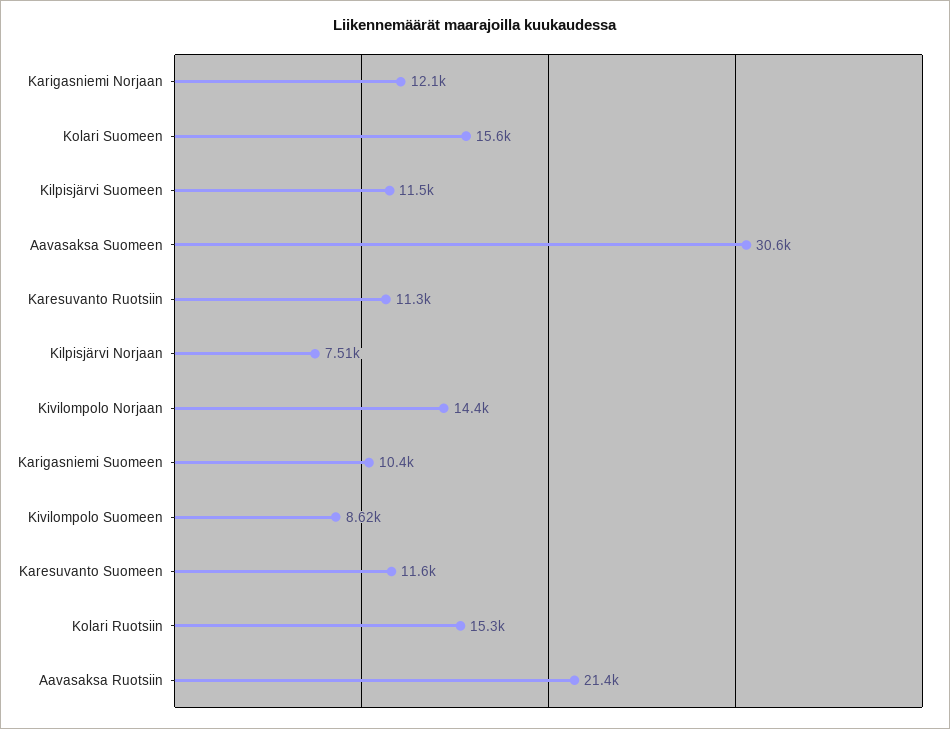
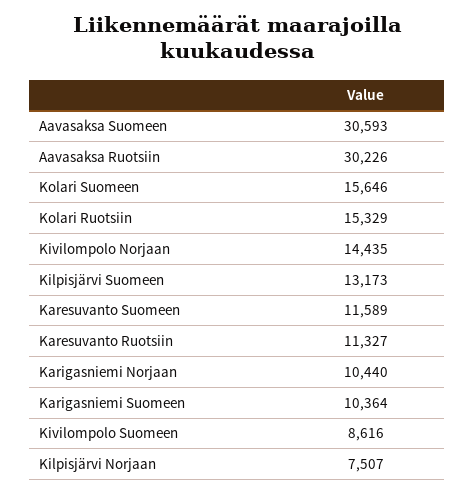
  {
-   "Karigasniemi Norjaan": 12100,
+   "Karigasniemi Norjaan": 10440,
    "Kolari Suomeen": 15646,
-   "Kilpisjärvi Suomeen": 11500,
+   "Kilpisjärvi Suomeen": 13173,
    "Aavasaksa Suomeen": 30593,
    "Karesuvanto Ruotsiin": 11327,
    "Kilpisjärvi Norjaan": 7507,
    "Kivilompolo Norjaan": 14435,
    "Karigasniemi Suomeen": 10364,
    "Kivilompolo Suomeen": 8616,
    "Karesuvanto Suomeen": 11589,
    "Kolari Ruotsiin": 15329,
-   "Aavasaksa Ruotsiin": 21400
+   "Aavasaksa Ruotsiin": 30226
  }

